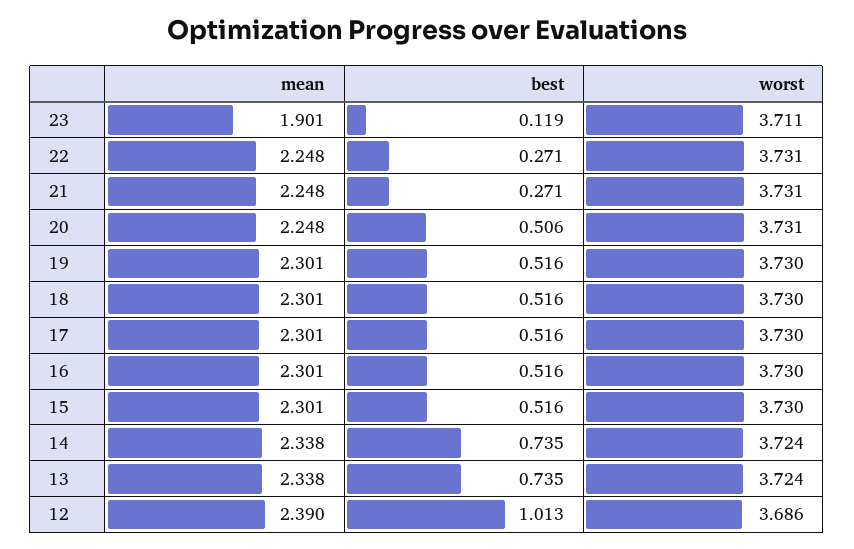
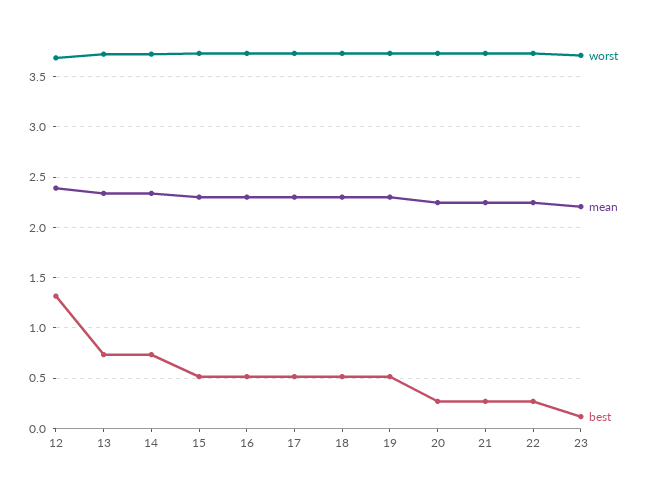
  {
    "mean": {
-     "23": 1.901,
+     "23": 2.2,
      "22": 2.248,
      "21": 2.248,
      "20": 2.248,
      "19": 2.301,
      "18": 2.301,
      "17": 2.301,
      "16": 2.301,
      "15": 2.301,
      "14": 2.338,
      "13": 2.338,
      "12": 2.39
    },
    "best": {
      "23": 0.119,
      "22": 0.271,
      "21": 0.271,
-     "20": 0.506,
+     "20": 0.3,
      "19": 0.516,
      "18": 0.516,
      "17": 0.516,
      "16": 0.516,
      "15": 0.516,
      "14": 0.735,
      "13": 0.735,
-     "12": 1.013
+     "12": 1.3
    },
    "worst": {
      "23": 3.711,
      "22": 3.731,
      "21": 3.731,
      "20": 3.731,
      "19": 3.73,
      "18": 3.73,
      "17": 3.73,
      "16": 3.73,
      "15": 3.73,
      "14": 3.724,
      "13": 3.724,
      "12": 3.686
    }
  }

